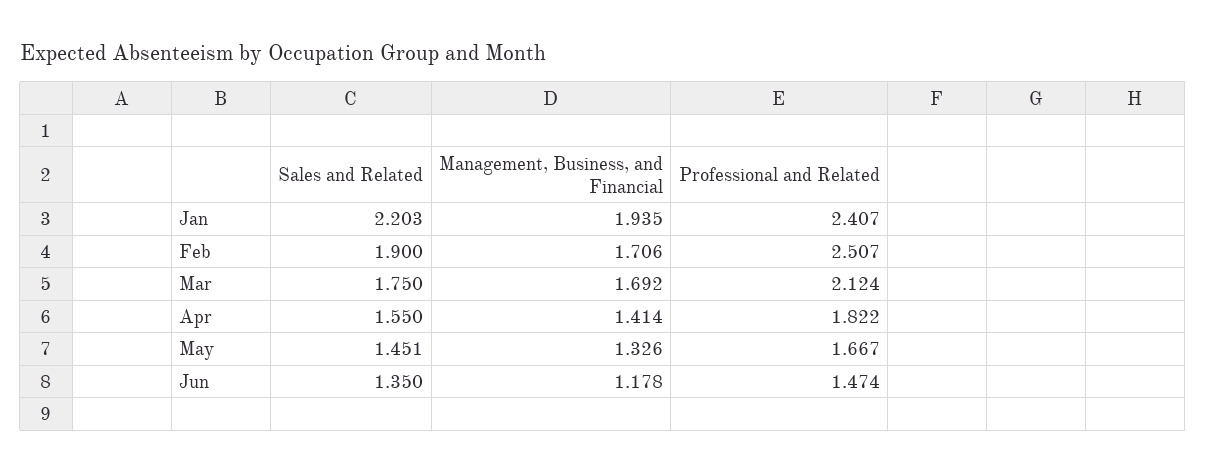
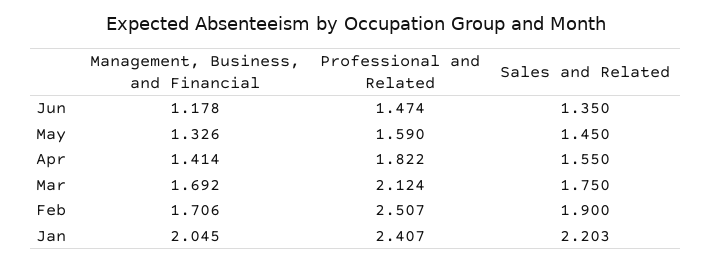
  {
    "Sales and Related": {
      "Jan": 2.203,
      "Feb": 1.9,
      "Mar": 1.75,
      "Apr": 1.55,
-     "May": 1.451,
+     "May": 1.45,
      "Jun": 1.35
    },
    "Management, Business, and Financial": {
-     "Jan": 1.935,
+     "Jan": 2.045,
      "Feb": 1.706,
      "Mar": 1.692,
      "Apr": 1.414,
      "May": 1.326,
      "Jun": 1.178
    },
    "Professional and Related": {
      "Jan": 2.407,
      "Feb": 2.507,
      "Mar": 2.124,
      "Apr": 1.822,
-     "May": 1.667,
+     "May": 1.59,
      "Jun": 1.474
    }
  }

